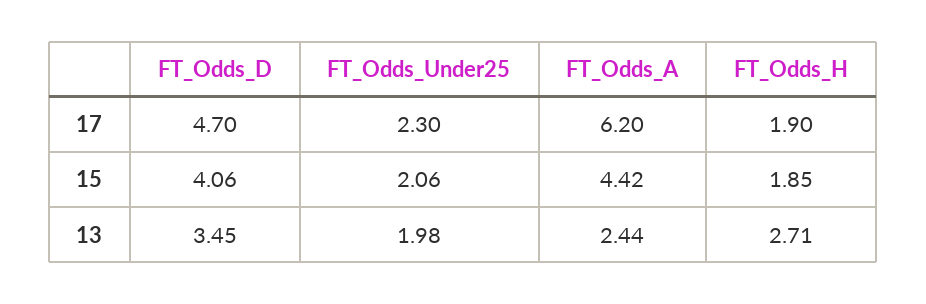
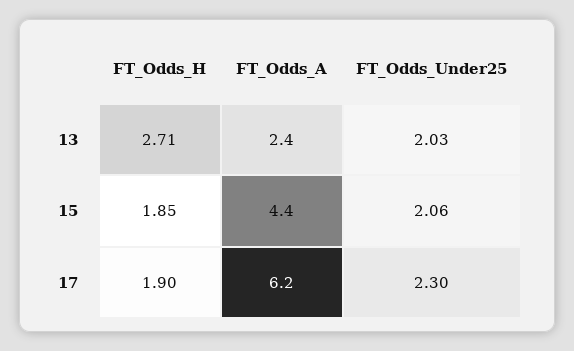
  {
-   "FT_Odds_D": {
-     "17": 4.7,
-     "15": 4.06,
-     "13": 3.45
-   },
    "FT_Odds_Under25": {
      "17": 2.3,
      "15": 2.06,
-     "13": 1.98
+     "13": 2.03
    },
    "FT_Odds_A": {
      "17": 6.2,
      "15": 4.42,
      "13": 2.44
    },
    "FT_Odds_H": {
      "17": 1.9,
      "15": 1.85,
      "13": 2.71
    }
  }

